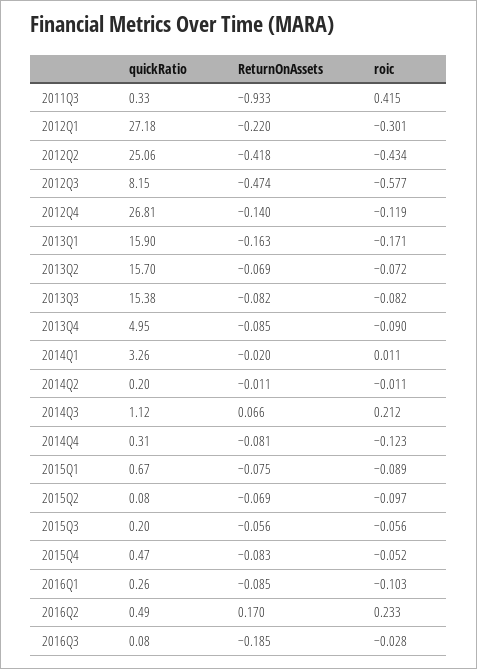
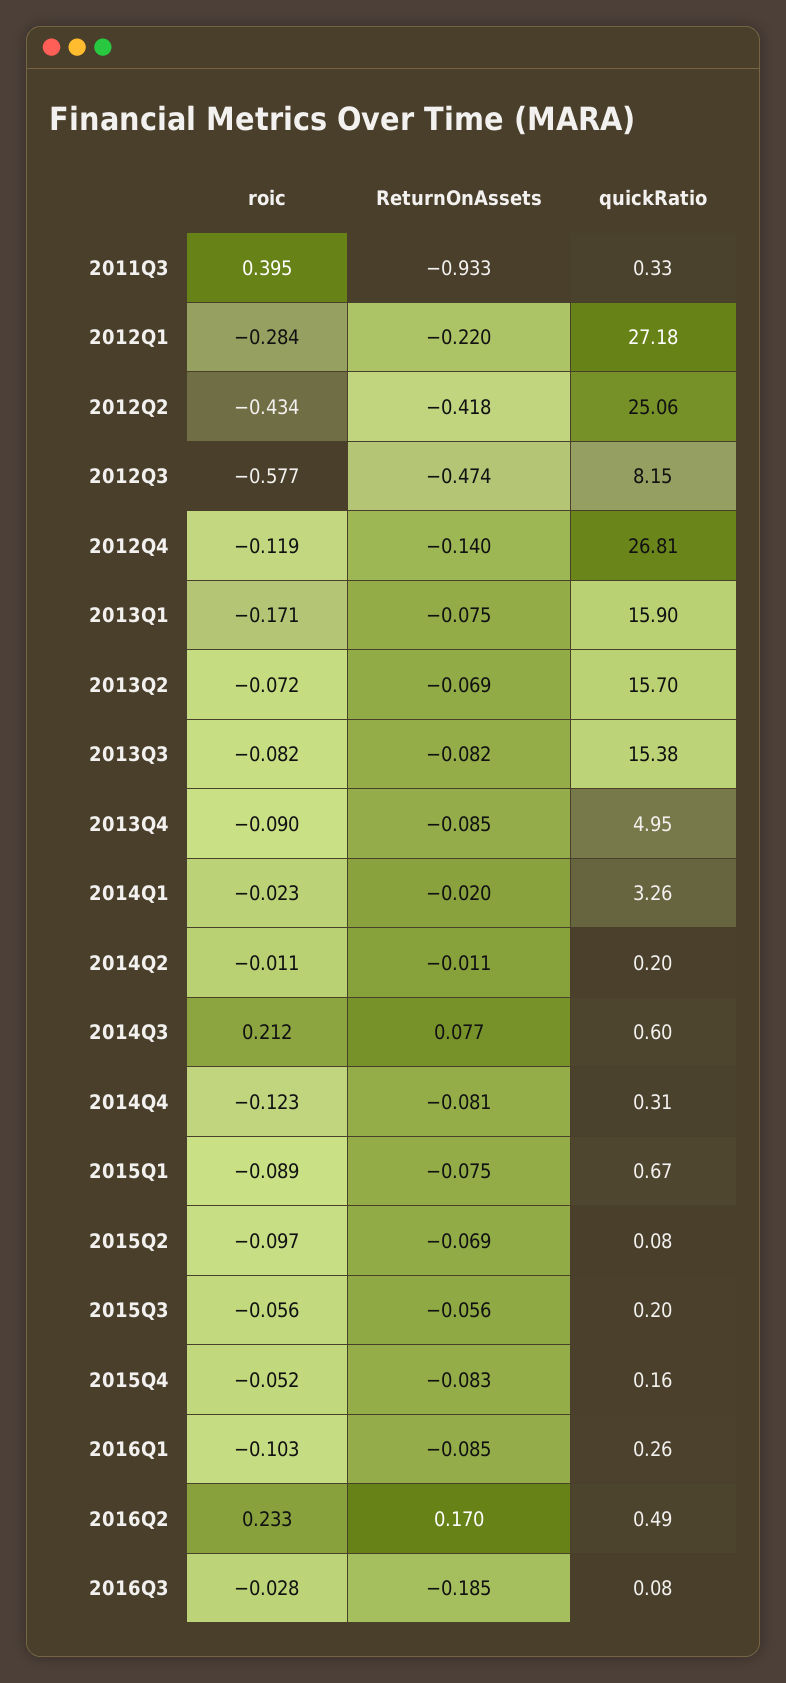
  {
    "quickRatio": {
      "2011Q3": 0.33,
      "2012Q1": 27.18,
      "2012Q2": 25.06,
      "2012Q3": 8.15,
      "2012Q4": 26.81,
      "2013Q1": 15.9,
      "2013Q2": 15.7,
      "2013Q3": 15.38,
      "2013Q4": 4.95,
      "2014Q1": 3.26,
      "2014Q2": 0.2,
-     "2014Q3": 1.12,
+     "2014Q3": 0.6,
      "2014Q4": 0.31,
      "2015Q1": 0.67,
      "2015Q2": 0.08,
      "2015Q3": 0.2,
-     "2015Q4": 0.47,
+     "2015Q4": 0.16,
      "2016Q1": 0.26,
      "2016Q2": 0.49,
      "2016Q3": 0.08
    },
    "ReturnOnAssets": {
      "2011Q3": -0.933,
      "2012Q1": -0.22,
      "2012Q2": -0.418,
      "2012Q3": -0.474,
      "2012Q4": -0.14,
-     "2013Q1": -0.163,
+     "2013Q1": -0.075,
      "2013Q2": -0.069,
      "2013Q3": -0.082,
      "2013Q4": -0.085,
      "2014Q1": -0.02,
      "2014Q2": -0.011,
-     "2014Q3": 0.066,
+     "2014Q3": 0.077,
      "2014Q4": -0.081,
      "2015Q1": -0.075,
      "2015Q2": -0.069,
      "2015Q3": -0.056,
      "2015Q4": -0.083,
      "2016Q1": -0.085,
      "2016Q2": 0.17,
      "2016Q3": -0.185
    },
    "roic": {
-     "2011Q3": 0.415,
+     "2011Q3": 0.395,
-     "2012Q1": -0.301,
+     "2012Q1": -0.284,
      "2012Q2": -0.434,
      "2012Q3": -0.577,
      "2012Q4": -0.119,
      "2013Q1": -0.171,
      "2013Q2": -0.072,
      "2013Q3": -0.082,
      "2013Q4": -0.09,
-     "2014Q1": 0.011,
+     "2014Q1": -0.023,
      "2014Q2": -0.011,
      "2014Q3": 0.212,
      "2014Q4": -0.123,
      "2015Q1": -0.089,
      "2015Q2": -0.097,
      "2015Q3": -0.056,
      "2015Q4": -0.052,
      "2016Q1": -0.103,
      "2016Q2": 0.233,
      "2016Q3": -0.028
    }
  }

